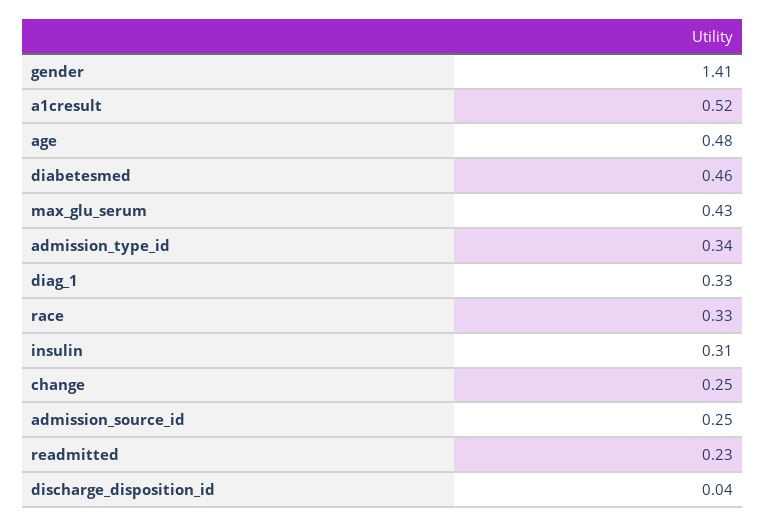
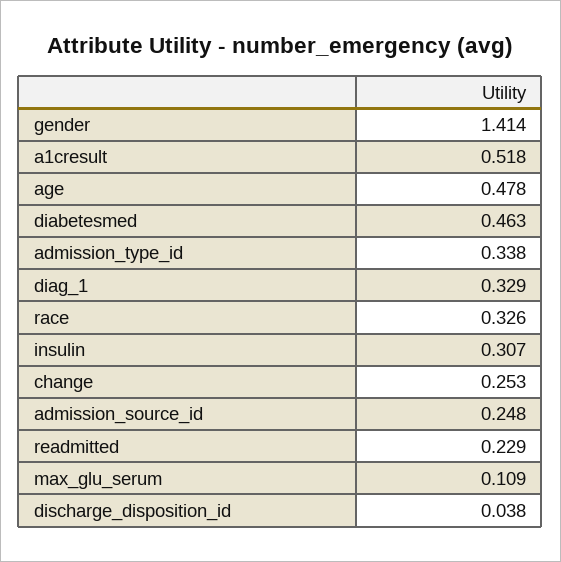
  {
    "gender": 1.414,
    "a1cresult": 0.518,
    "age": 0.478,
    "diabetesmed": 0.463,
-   "max_glu_serum": 0.43,
+   "max_glu_serum": 0.109,
    "admission_type_id": 0.338,
    "diag_1": 0.329,
    "race": 0.326,
    "insulin": 0.307,
    "change": 0.253,
    "admission_source_id": 0.248,
    "readmitted": 0.229,
    "discharge_disposition_id": 0.038
  }

